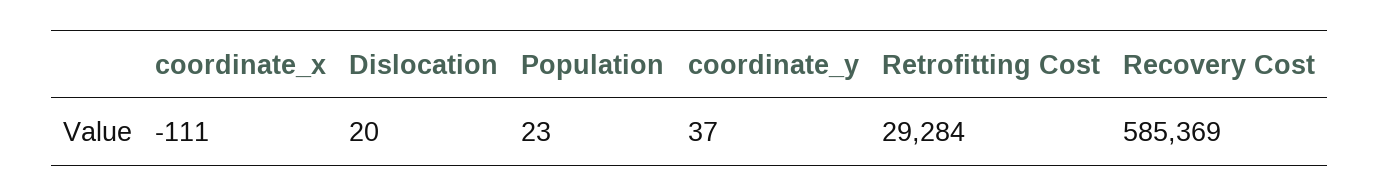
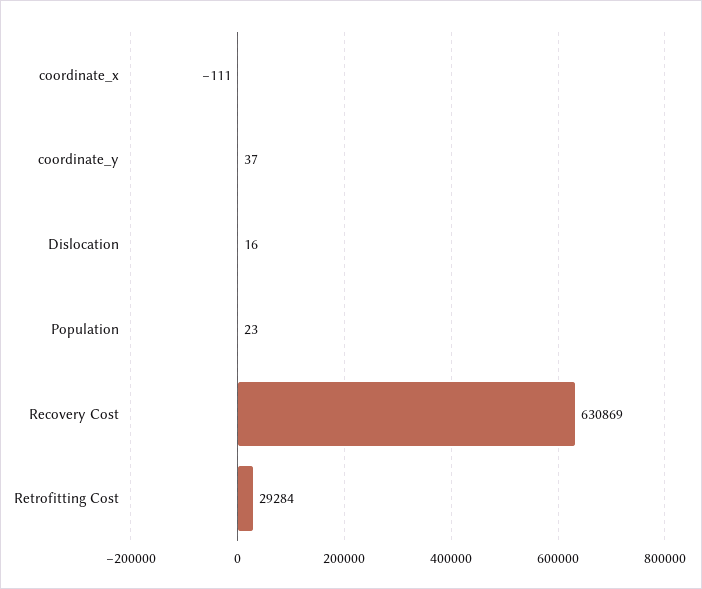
  {
    "coordinate_x": -111,
-   "Dislocation": 20,
+   "Dislocation": 16,
    "Population": 23,
    "coordinate_y": 37,
    "Retrofitting Cost": 29284,
-   "Recovery Cost": 585369
+   "Recovery Cost": 630869
  }

